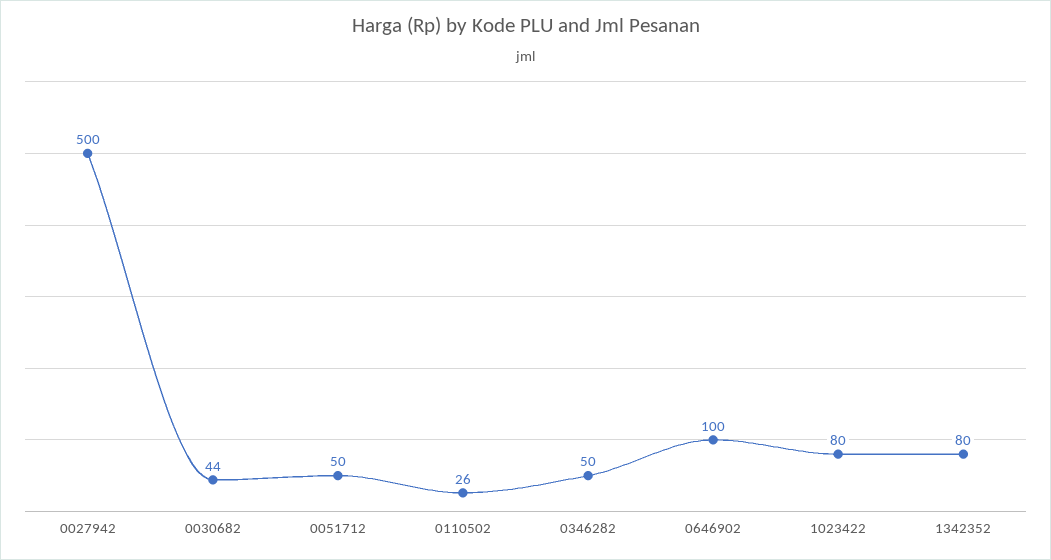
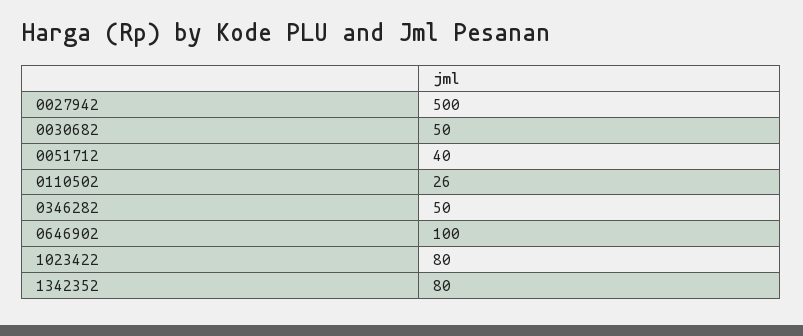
  {
    "0027942": 500,
-   "0030682": 44,
+   "0030682": 50,
-   "0051712": 50,
+   "0051712": 40,
    "0110502": 26,
    "0346282": 50,
    "0646902": 100,
    "1023422": 80,
    "1342352": 80
  }

